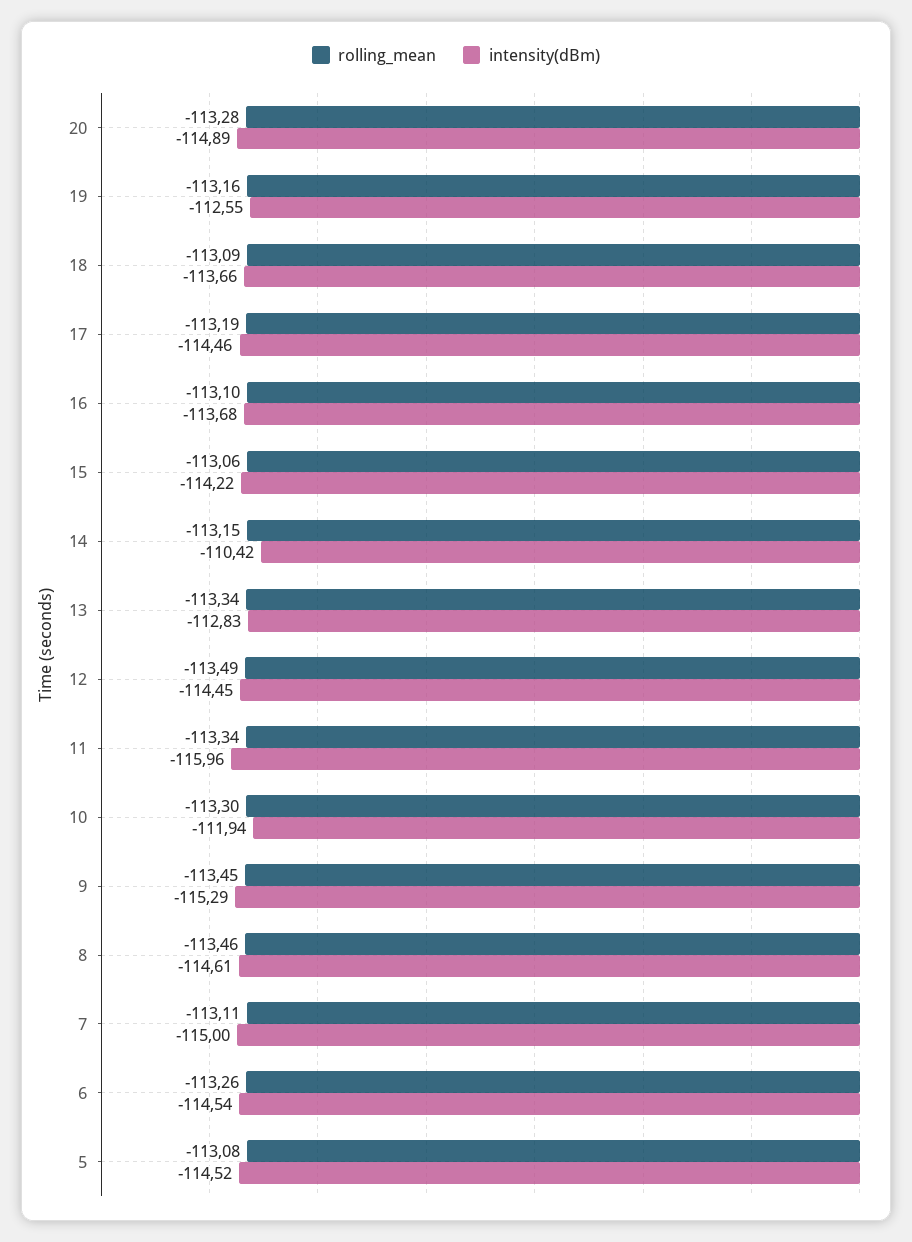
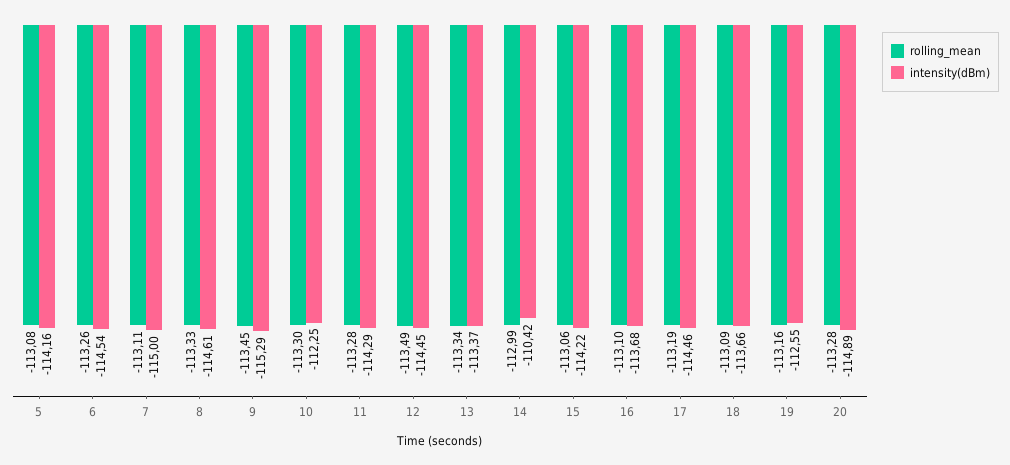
  {
    "rolling_mean": {
      "20": -113.28,
      "19": -113.16,
      "18": -113.09,
      "17": -113.19,
      "16": -113.1,
      "15": -113.06,
-     "14": -113.15,
+     "14": -112.99,
      "13": -113.34,
      "12": -113.49,
-     "11": -113.34,
+     "11": -113.28,
      "10": -113.3,
      "9": -113.45,
-     "8": -113.46,
+     "8": -113.33,
      "7": -113.11,
      "6": -113.26,
      "5": -113.08
    },
    "intensity(dBm)": {
      "20": -114.89,
      "19": -112.55,
      "18": -113.66,
      "17": -114.46,
      "16": -113.68,
      "15": -114.22,
      "14": -110.42,
-     "13": -112.83,
+     "13": -113.37,
      "12": -114.45,
-     "11": -115.96,
+     "11": -114.29,
-     "10": -111.94,
+     "10": -112.25,
      "9": -115.29,
      "8": -114.61,
      "7": -115,
      "6": -114.54,
-     "5": -114.52
+     "5": -114.16
    }
  }

